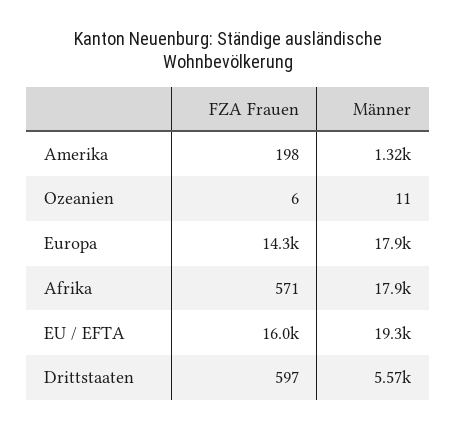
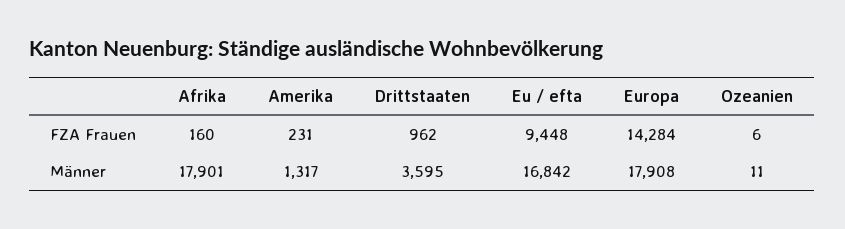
  {
    "FZA Frauen": {
-     "Amerika": 198,
+     "Amerika": 231,
      "Ozeanien": 6,
      "Europa": 14284,
-     "Afrika": 571,
+     "Afrika": 160,
-     "EU / EFTA": 16000,
+     "EU / EFTA": 9448,
-     "Drittstaaten": 597
+     "Drittstaaten": 962
    },
    "Männer": {
      "Amerika": 1317,
      "Ozeanien": 11,
      "Europa": 17908,
      "Afrika": 17901,
-     "EU / EFTA": 19300,
+     "EU / EFTA": 16842,
-     "Drittstaaten": 5570
+     "Drittstaaten": 3595
    }
  }

